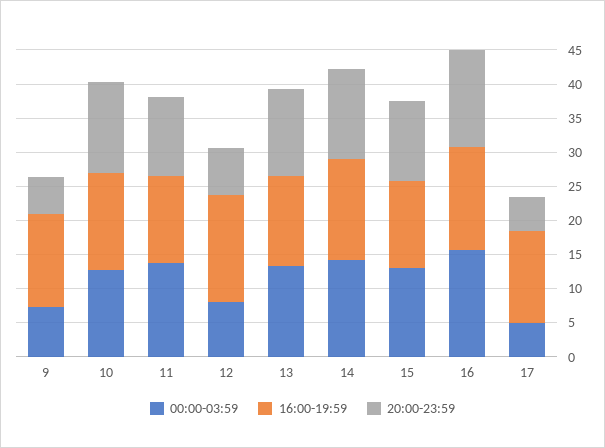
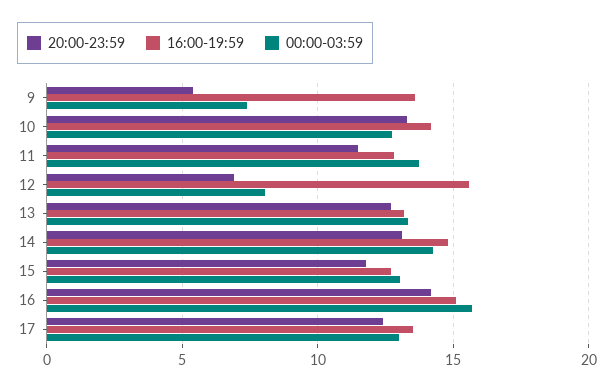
  {
    "00:00-03:59": {
      "9": 7.5,
      "10": 12.5,
      "11": 14,
      "12": 8,
      "13": 13.5,
      "14": 14.5,
      "15": 13,
      "16": 15.5,
-     "17": 5
+     "17": 13
    },
    "16:00-19:59": {
      "9": 13.5,
      "10": 14,
      "11": 13,
      "12": 15.5,
      "13": 13,
      "14": 15,
      "15": 12.5,
      "16": 15,
      "17": 13.5
    },
    "20:00-23:59": {
      "9": 5.5,
      "10": 13.5,
      "11": 11.5,
      "12": 7,
      "13": 12.5,
      "14": 13,
      "15": 12,
      "16": 14,
-     "17": 5
+     "17": 12.5
    }
  }

